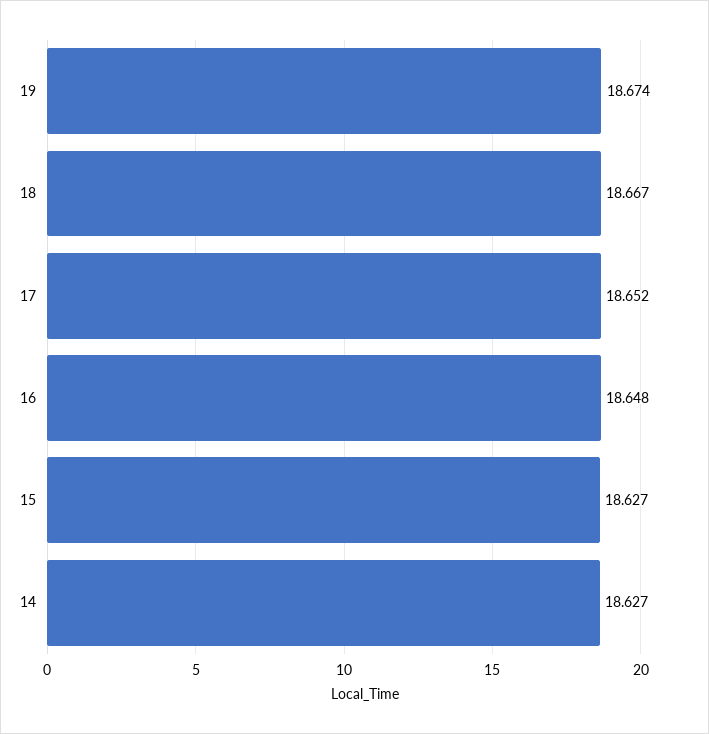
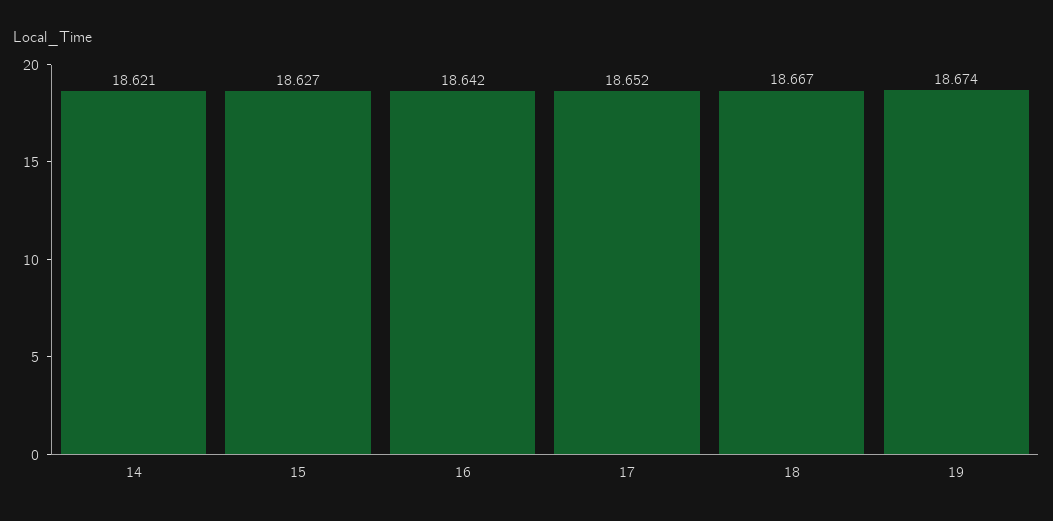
  {
    "19": 18.674,
    "18": 18.667,
    "17": 18.652,
-   "16": 18.648,
+   "16": 18.642,
    "15": 18.627,
-   "14": 18.627
+   "14": 18.621
  }

